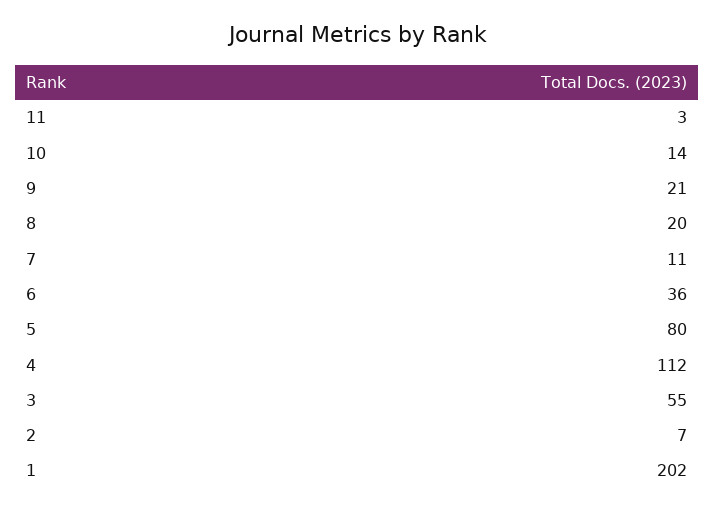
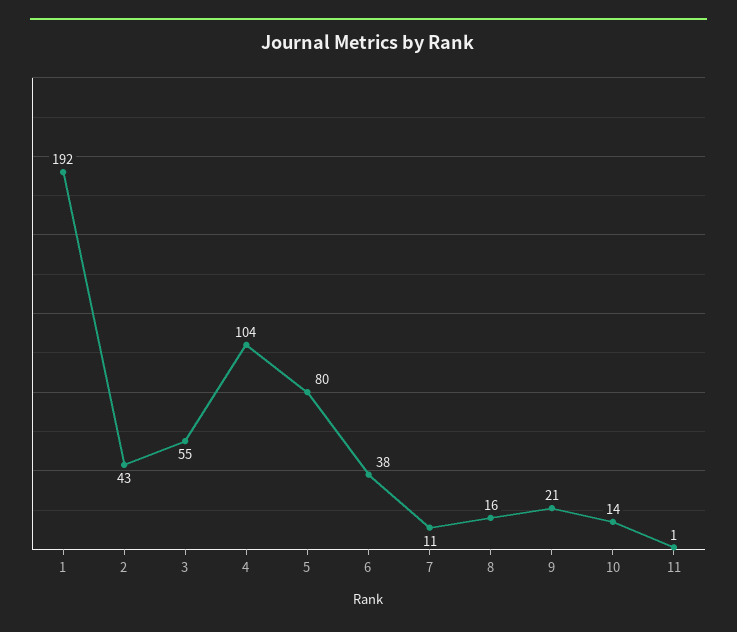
  {
-   "11": 3,
+   "11": 1,
    "10": 14,
    "9": 21,
-   "8": 20,
+   "8": 16,
    "7": 11,
-   "6": 36,
+   "6": 38,
    "5": 80,
-   "4": 112,
+   "4": 104,
    "3": 55,
-   "2": 7,
+   "2": 43,
-   "1": 202
+   "1": 192
  }

